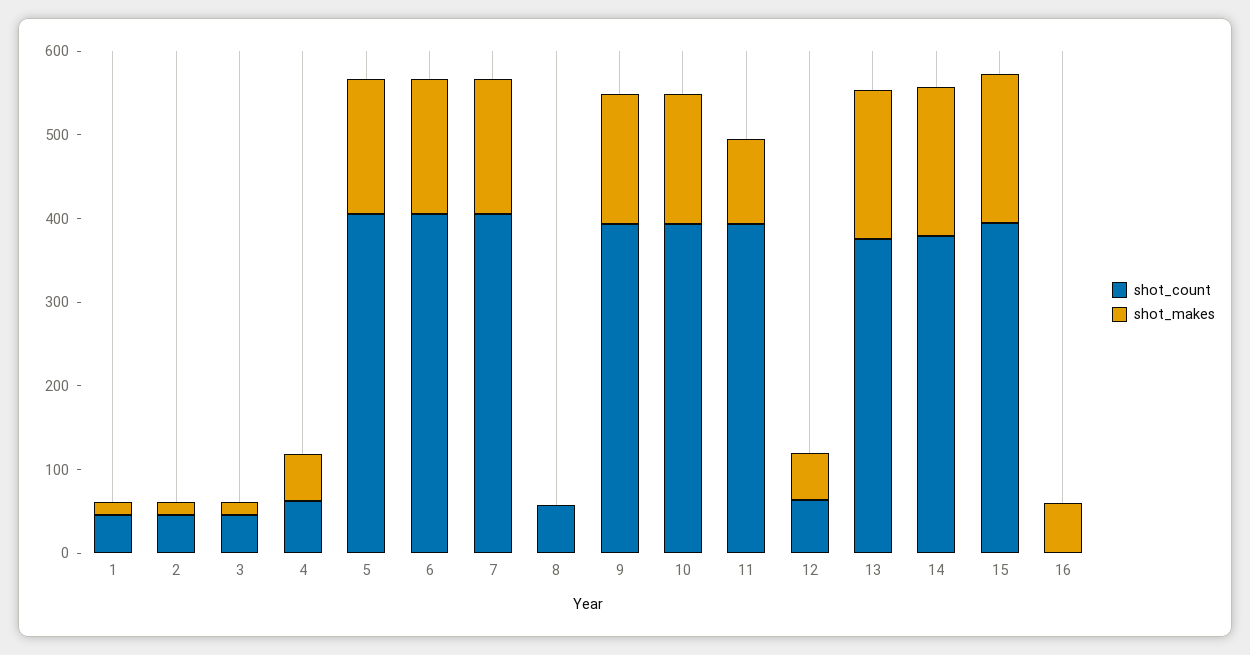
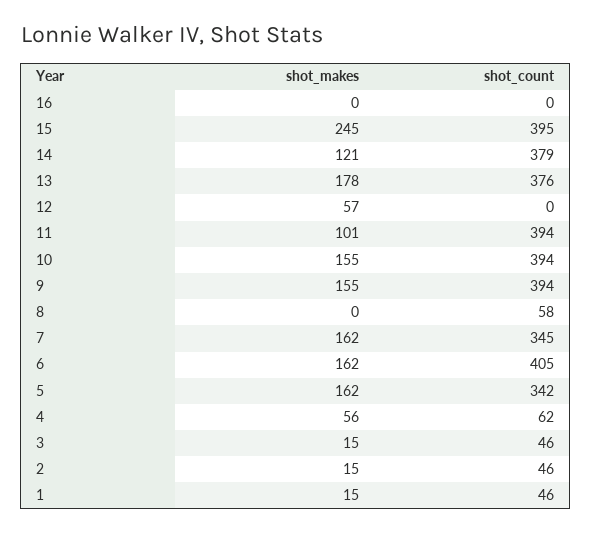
  {
    "shot_count": {
      "1": 46,
      "2": 46,
      "3": 46,
      "4": 62,
-     "5": 400,
+     "5": 342,
      "6": 405,
-     "7": 400,
+     "7": 345,
      "8": 58,
      "9": 394,
      "10": 394,
      "11": 394,
-     "12": 60,
+     "12": 0,
      "13": 376,
      "14": 379,
      "15": 395,
      "16": 0
    },
    "shot_makes": {
      "1": 15,
      "2": 15,
      "3": 15,
      "4": 56,
      "5": 162,
      "6": 162,
      "7": 162,
      "8": 0,
      "9": 155,
      "10": 155,
      "11": 101,
      "12": 57,
      "13": 178,
-     "14": 180,
+     "14": 121,
-     "15": 180,
+     "15": 245,
-     "16": 60
+     "16": 0
    }
  }

